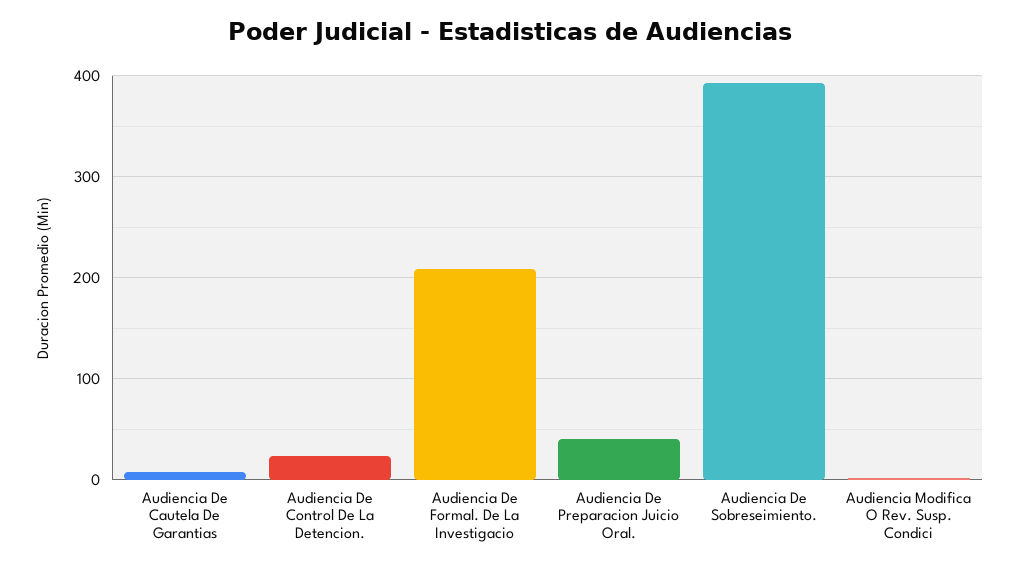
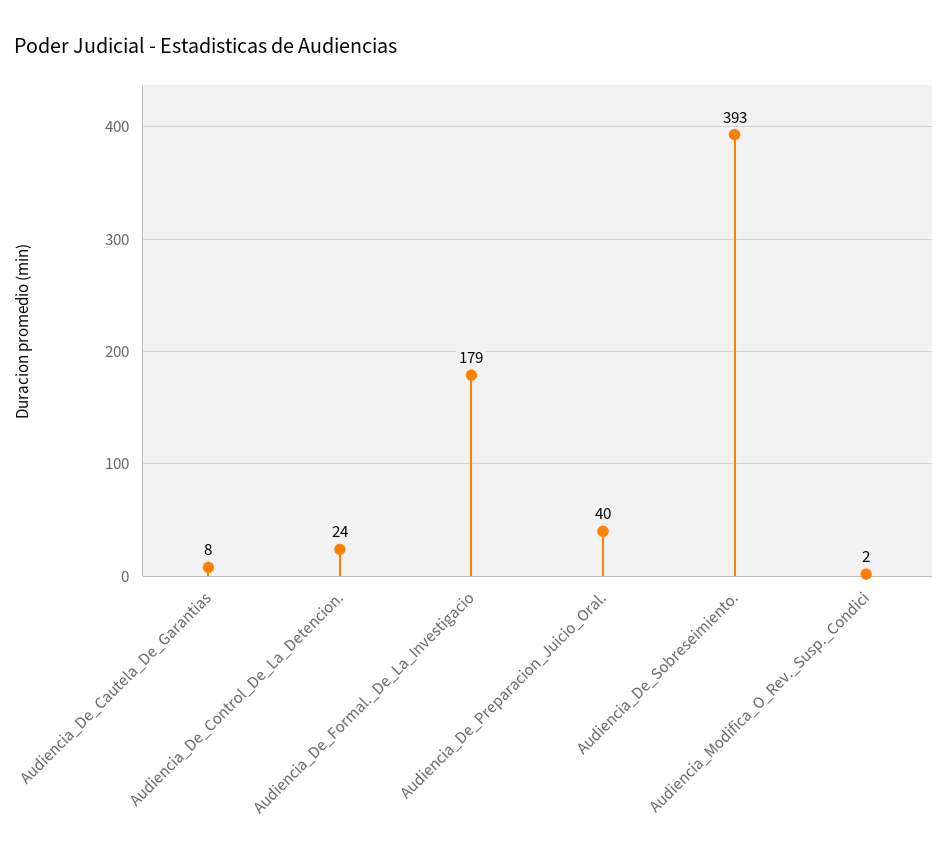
  {
    "Audiencia De Cautela De Garantias": 8,
    "Audiencia De Control De La Detencion.": 24,
-   "Audiencia De Formal. De La Investigacio": 210,
+   "Audiencia De Formal. De La Investigacio": 179,
    "Audiencia De Preparacion Juicio Oral.": 40,
    "Audiencia De Sobreseimiento.": 393,
    "Audiencia Modifica O Rev. Susp. Condici": 2
  }

